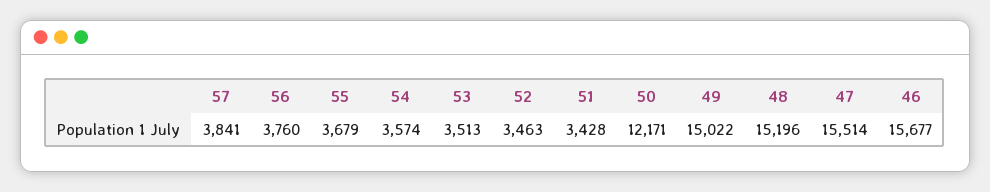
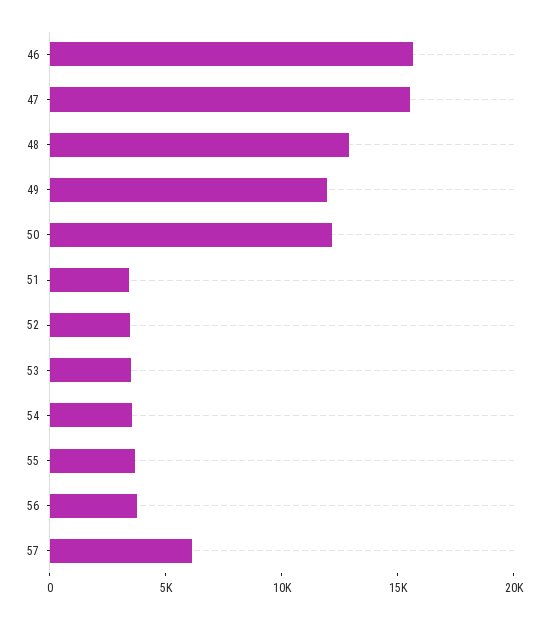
  {
-   "57": 3841,
+   "57": 6000,
    "56": 3760,
    "55": 3679,
    "54": 3574,
    "53": 3513,
    "52": 3463,
    "51": 3428,
    "50": 12171,
-   "49": 15022,
+   "49": 12000,
-   "48": 15196,
+   "48": 13000,
    "47": 15514,
    "46": 15677
  }

